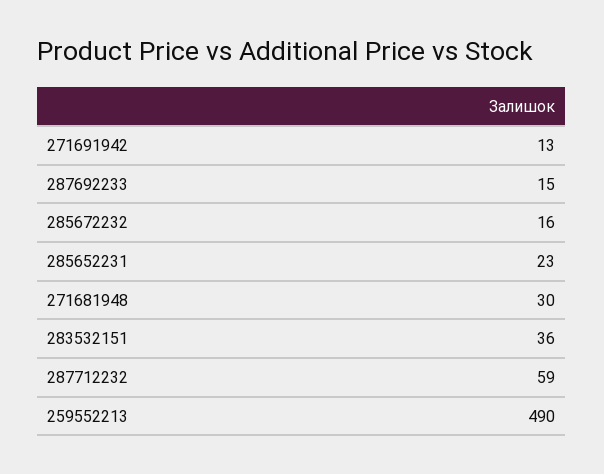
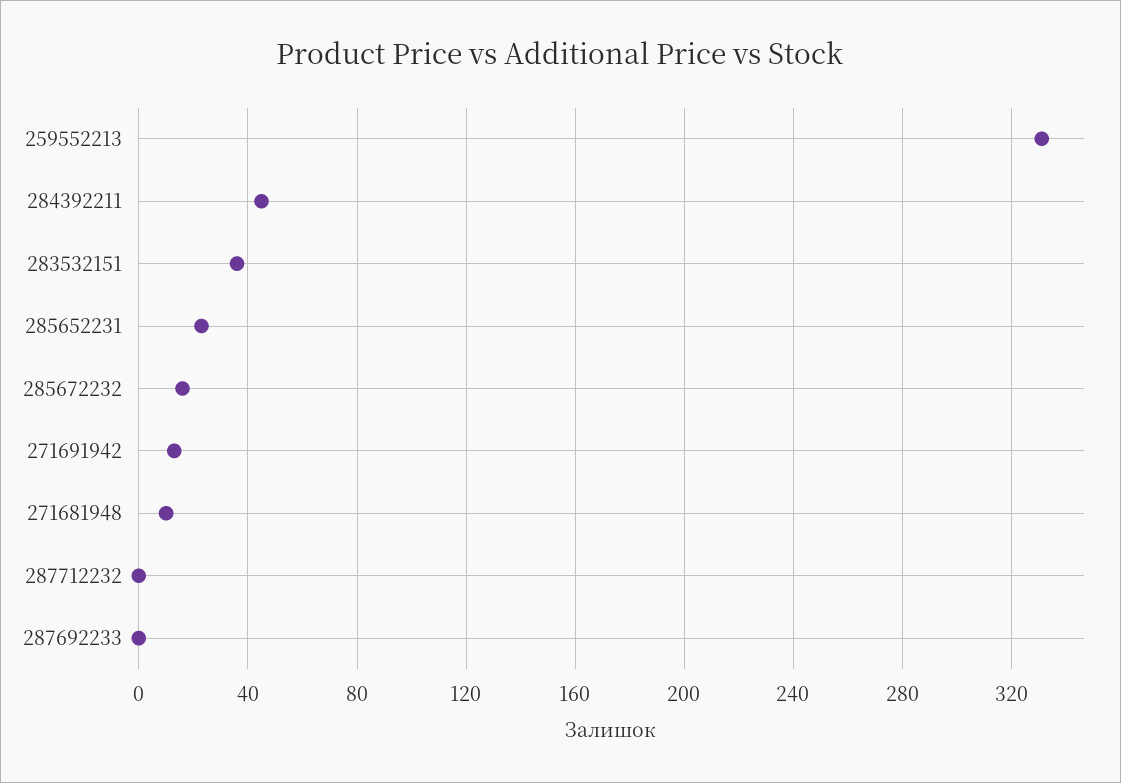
  {
    "271691942": 13,
-   "287692233": 15,
+   "287692233": 0,
    "285672232": 16,
    "285652231": 23,
-   "271681948": 30,
+   "271681948": 10,
    "283532151": 36,
-   "287712232": 59,
+   "287712232": 0,
-   "259552213": 490
+   "259552213": 330,
+   "284392211": 45
  }

